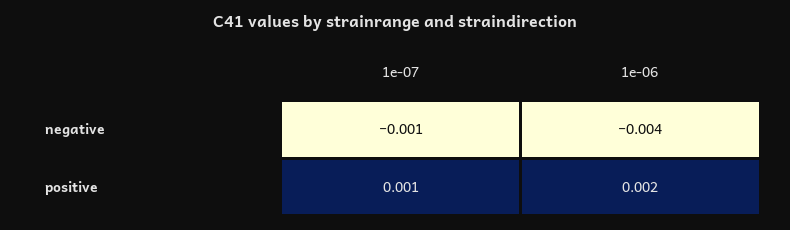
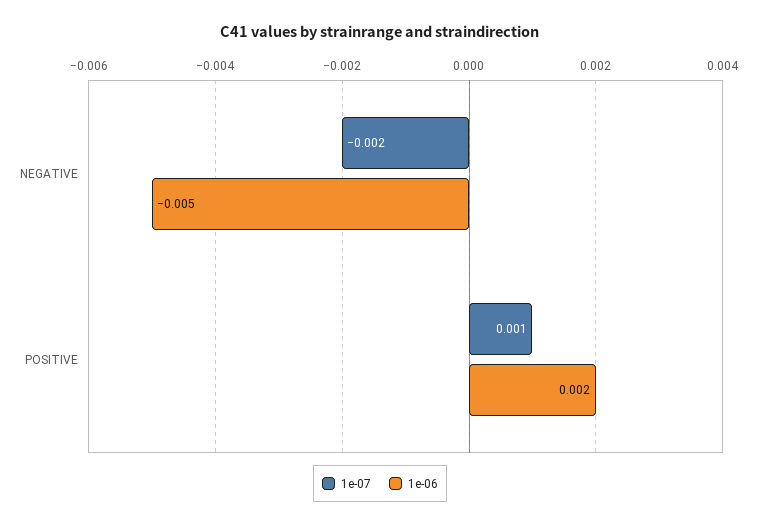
  {
    "1e-07": {
-     "negative": -0.001,
+     "negative": -0.002,
      "positive": 0.001
    },
    "1e-06": {
-     "negative": -0.004,
+     "negative": -0.005,
      "positive": 0.002
    }
  }

